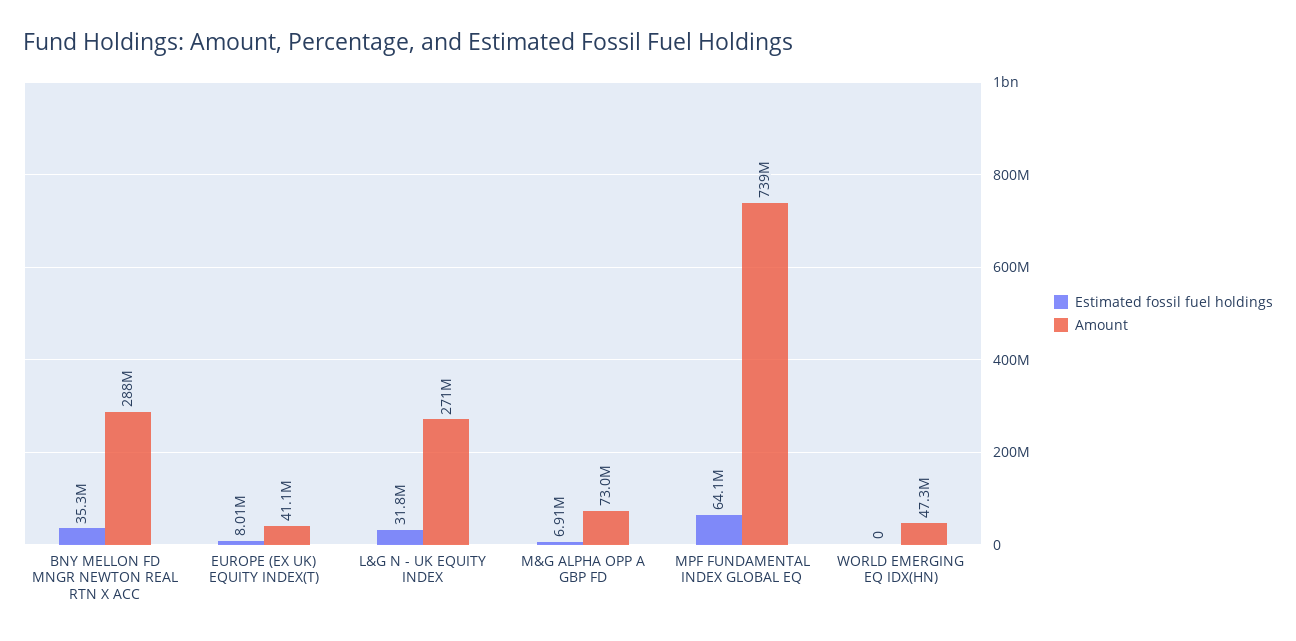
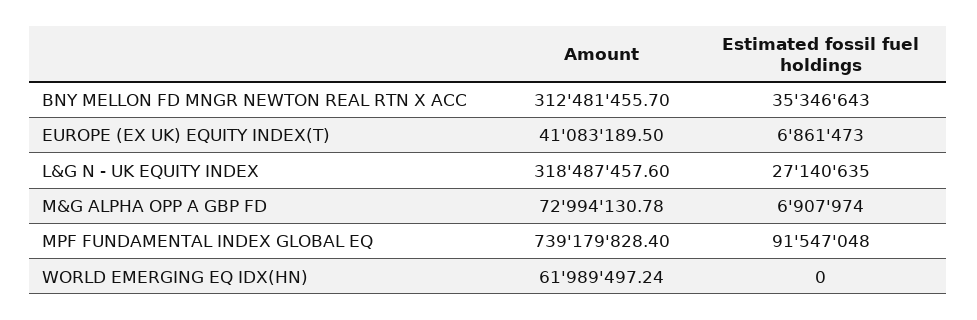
  {
    "Estimated fossil fuel holdings": {
      "BNY MELLON FD MNGR NEWTON REAL RTN X ACC": 35346643,
-     "EUROPE (EX UK) EQUITY INDEX(T)": 8010000,
+     "EUROPE (EX UK) EQUITY INDEX(T)": 6861473,
-     "L&G N - UK EQUITY INDEX": 31800000,
+     "L&G N - UK EQUITY INDEX": 27140635,
      "M&G ALPHA OPP A GBP FD": 6907974,
-     "MPF FUNDAMENTAL INDEX GLOBAL EQ": 64100000,
+     "MPF FUNDAMENTAL INDEX GLOBAL EQ": 91547048,
      "WORLD EMERGING EQ IDX(HN)": 0
    },
    "Amount": {
-     "BNY MELLON FD MNGR NEWTON REAL RTN X ACC": 288000000,
+     "BNY MELLON FD MNGR NEWTON REAL RTN X ACC": 312481455.7,
      "EUROPE (EX UK) EQUITY INDEX(T)": 41083189.5,
-     "L&G N - UK EQUITY INDEX": 271000000,
+     "L&G N - UK EQUITY INDEX": 318487457.6,
      "M&G ALPHA OPP A GBP FD": 72994130.78,
      "MPF FUNDAMENTAL INDEX GLOBAL EQ": 739179828.4,
-     "WORLD EMERGING EQ IDX(HN)": 47300000
+     "WORLD EMERGING EQ IDX(HN)": 61989497.24
    }
  }

